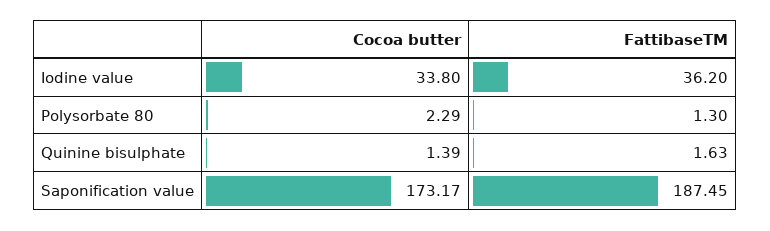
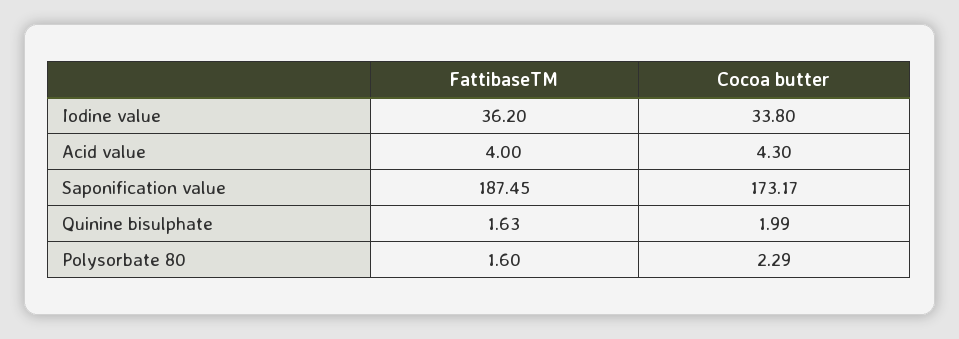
  {
    "Cocoa butter": {
      "Iodine value": 33.8,
      "Polysorbate 80": 2.29,
-     "Quinine bisulphate": 1.39,
+     "Quinine bisulphate": 1.99,
-     "Saponification value": 173.17
+     "Saponification value": 173.17,
+     "Acid value": 4.3
    },
    "FattibaseTM": {
      "Iodine value": 36.2,
-     "Polysorbate 80": 1.3,
+     "Polysorbate 80": 1.6,
      "Quinine bisulphate": 1.63,
-     "Saponification value": 187.45
+     "Saponification value": 187.45,
+     "Acid value": 4
    }
  }

